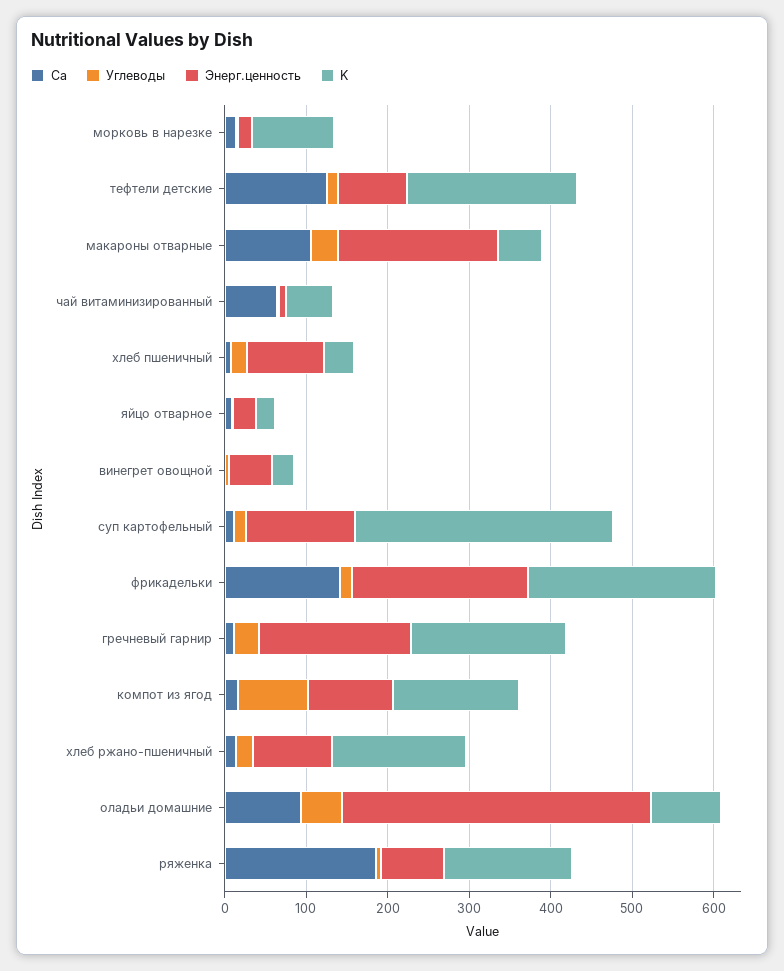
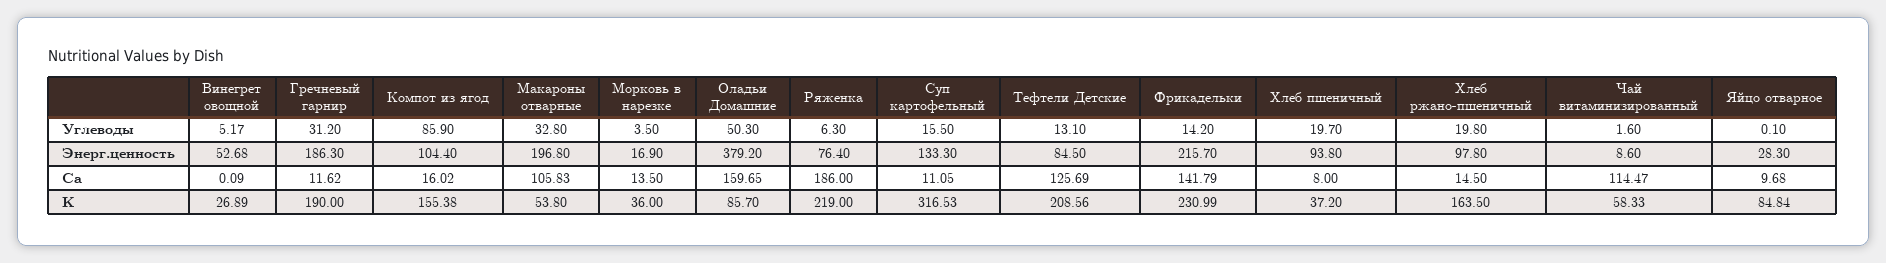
  {
    "Ca": {
      "морковь в нарезке": 13.5,
      "тефтели детские": 125.69,
      "макароны отварные": 105.83,
-     "чай витаминизированный": 60,
+     "чай витаминизированный": 114.47,
      "хлеб пшеничный": 8,
      "яйцо отварное": 9.68,
      "винегрет овощной": 0.09,
      "суп картофельный": 11.05,
      "фрикадельки": 141.79,
      "гречневый гарнир": 11.62,
      "компот из ягод": 16.02,
      "хлеб ржано-пшеничный": 14.5,
-     "оладьи домашние": 100,
+     "оладьи домашние": 159.65,
      "ряженка": 186
    },
    "Углеводы": {
      "морковь в нарезке": 3.5,
      "тефтели детские": 13.1,
      "макароны отварные": 32.8,
      "чай витаминизированный": 1.6,
      "хлеб пшеничный": 19.7,
      "яйцо отварное": 0.1,
      "винегрет овощной": 5.17,
      "суп картофельный": 15.5,
      "фрикадельки": 14.2,
      "гречневый гарнир": 31.2,
      "компот из ягод": 85.9,
      "хлеб ржано-пшеничный": 19.8,
      "оладьи домашние": 50.3,
      "ряженка": 6.3
    },
    "Энерг.ценность": {
      "морковь в нарезке": 16.9,
      "тефтели детские": 84.5,
      "макароны отварные": 196.8,
      "чай витаминизированный": 8.6,
      "хлеб пшеничный": 93.8,
      "яйцо отварное": 28.3,
      "винегрет овощной": 52.68,
      "суп картофельный": 133.3,
      "фрикадельки": 215.7,
      "гречневый гарнир": 186.3,
      "компот из ягод": 104.4,
      "хлеб ржано-пшеничный": 97.8,
      "оладьи домашние": 379.2,
      "ряженка": 76.4
    },
    "K": {
-     "морковь в нарезке": 100,
+     "морковь в нарезке": 36,
      "тефтели детские": 208.56,
      "макароны отварные": 53.8,
      "чай витаминизированный": 58.33,
      "хлеб пшеничный": 37.2,
-     "яйцо отварное": 20,
+     "яйцо отварное": 84.84,
      "винегрет овощной": 26.89,
      "суп картофельный": 316.53,
      "фрикадельки": 230.99,
      "гречневый гарнир": 190,
      "компот из ягод": 155.38,
      "хлеб ржано-пшеничный": 163.5,
      "оладьи домашние": 85.7,
-     "ряженка": 160
+     "ряженка": 219
    }
  }

